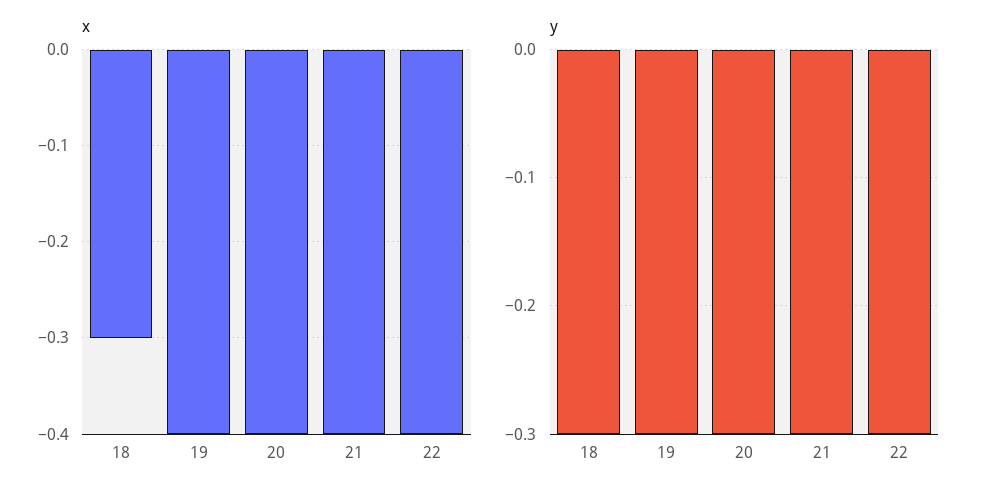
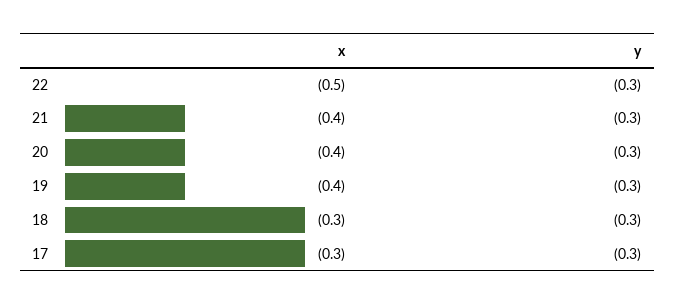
  {
    "x": {
      "18": -0.3,
      "19": -0.4,
      "20": -0.4,
      "21": -0.4,
-     "22": -0.4
+     "22": -0.5,
+     "17": -0.3
    },
    "y": {
      "18": -0.3,
      "19": -0.3,
      "20": -0.3,
      "21": -0.3,
-     "22": -0.3
+     "22": -0.3,
+     "17": -0.3
    }
  }

